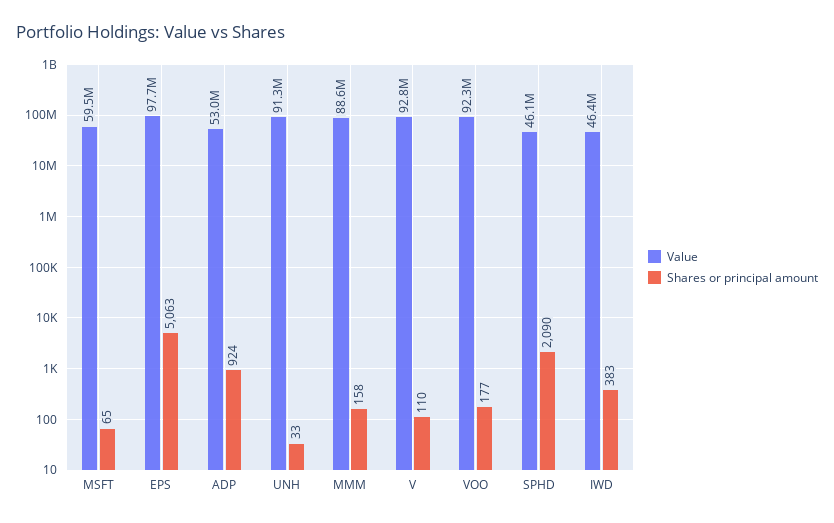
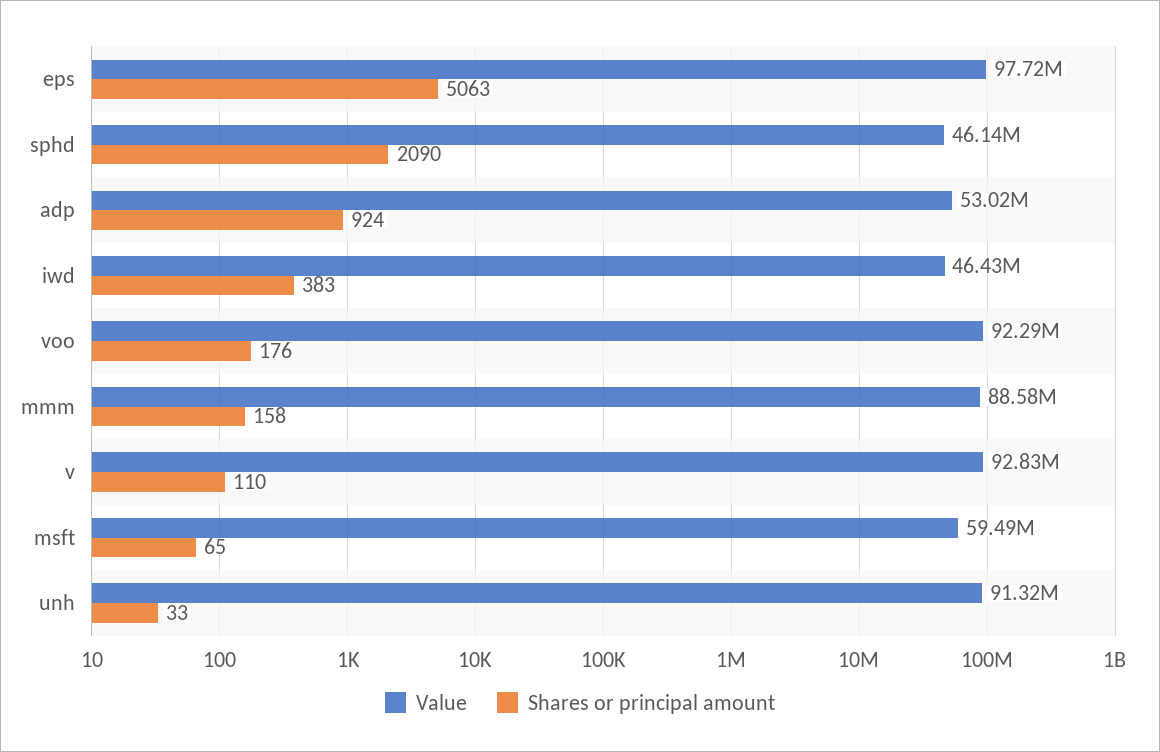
  {
    "Value": {
      "MSFT": 59490000,
      "EPS": 97720000,
      "ADP": 53020000,
      "UNH": 91320000,
      "MMM": 88580000,
      "V": 92830000,
      "VOO": 92290000,
      "SPHD": 46140000,
      "IWD": 46430000
    },
    "Shares or principal amount": {
      "MSFT": 65,
      "EPS": 5063,
      "ADP": 924,
      "UNH": 33,
      "MMM": 158,
      "V": 110,
-     "VOO": 177,
+     "VOO": 176,
      "SPHD": 2090,
      "IWD": 383
    }
  }

